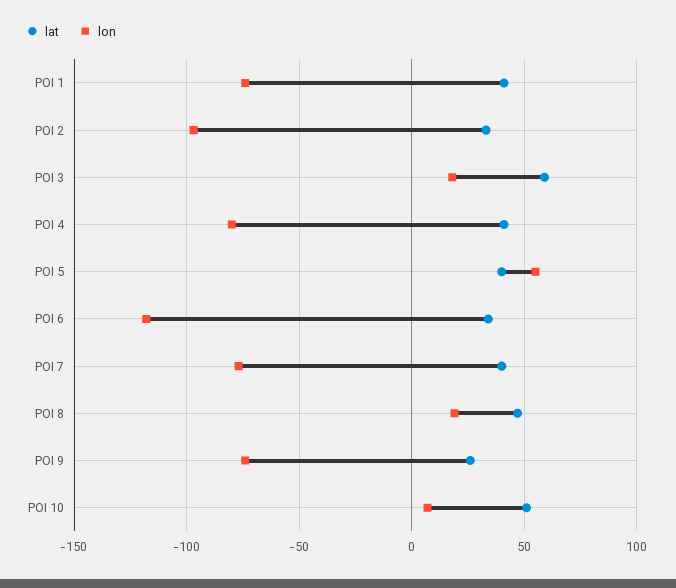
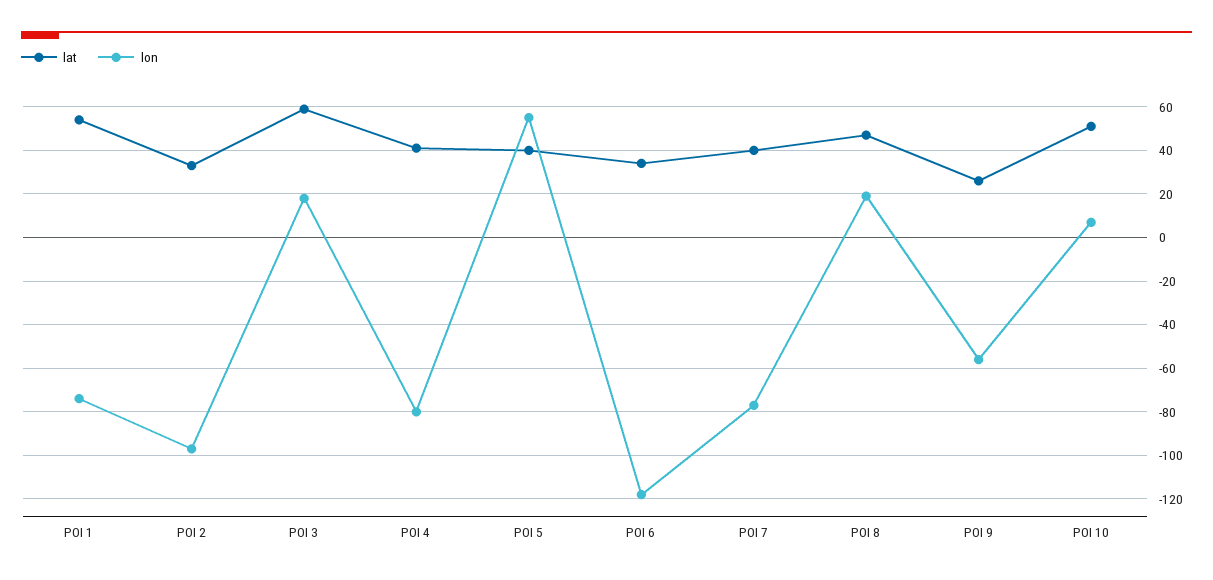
  {
    "lat": {
-     "POI 1": 40,
+     "POI 1": 55,
      "POI 2": 35,
      "POI 3": 60,
      "POI 4": 40,
      "POI 5": 40,
      "POI 6": 35,
      "POI 7": 40,
      "POI 8": 45,
      "POI 9": 25,
      "POI 10": 50
    },
    "lon": {
      "POI 1": -75,
      "POI 2": -95,
      "POI 3": 20,
      "POI 4": -80,
      "POI 5": 55,
      "POI 6": -120,
      "POI 7": -75,
      "POI 8": 20,
-     "POI 9": -75,
+     "POI 9": -55,
      "POI 10": 5
    }
  }

